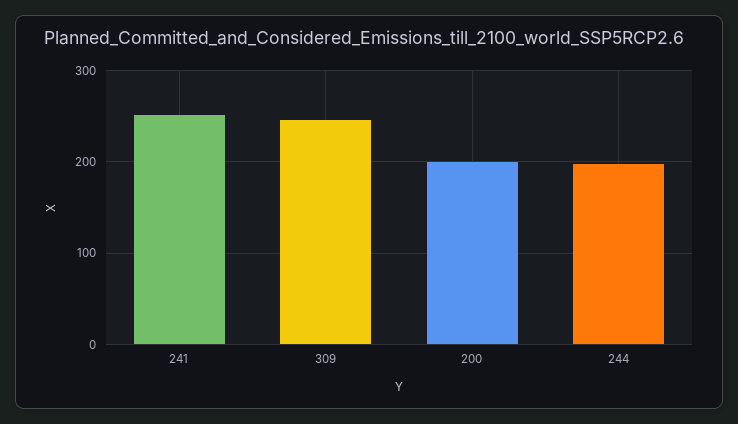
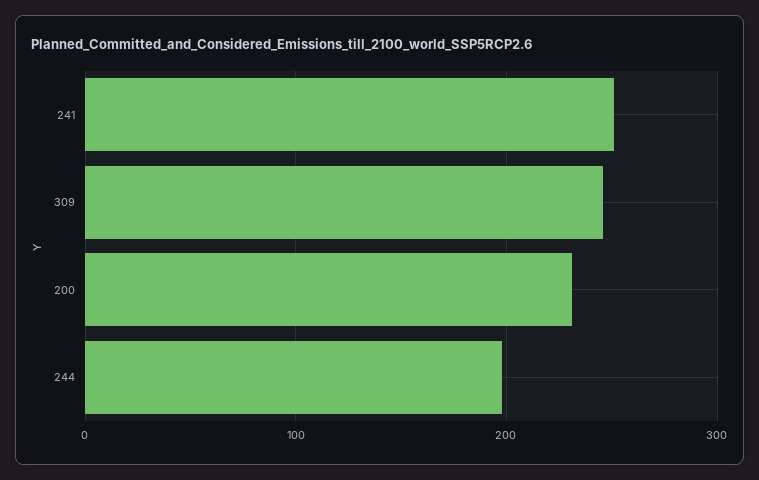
  {
    "241": 250,
    "309": 250,
-   "200": 200,
+   "200": 230,
    "244": 200
  }

